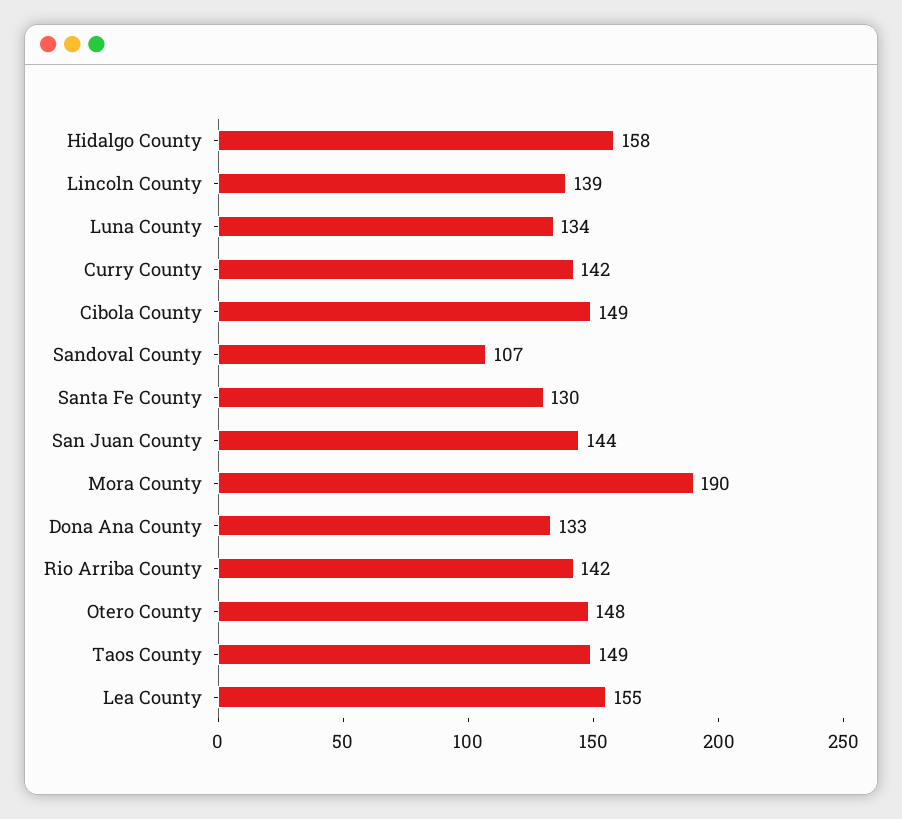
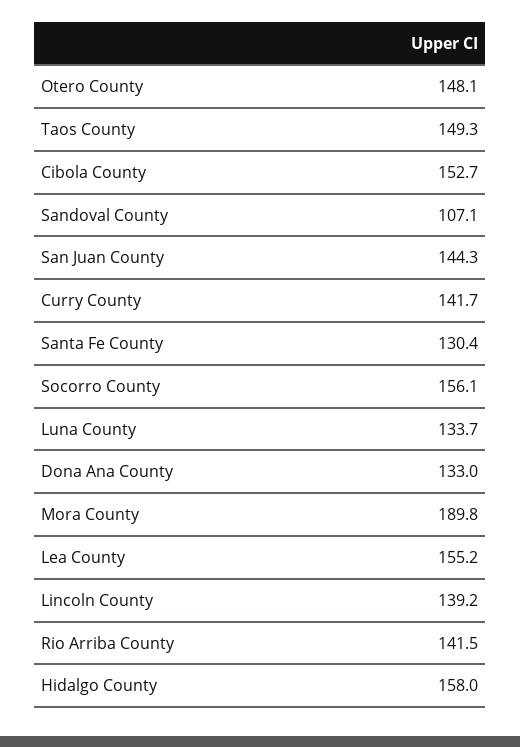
  {
    "Hidalgo County": 158,
    "Lincoln County": 139.2,
    "Luna County": 133.7,
    "Curry County": 141.7,
-   "Cibola County": 149,
+   "Cibola County": 152.7,
    "Sandoval County": 107.1,
    "Santa Fe County": 130.4,
    "San Juan County": 144.3,
    "Mora County": 189.8,
    "Dona Ana County": 133,
    "Rio Arriba County": 141.5,
    "Otero County": 148.1,
    "Taos County": 149.3,
-   "Lea County": 155.2
+   "Lea County": 155.2,
+   "Socorro County": 156.1
  }

